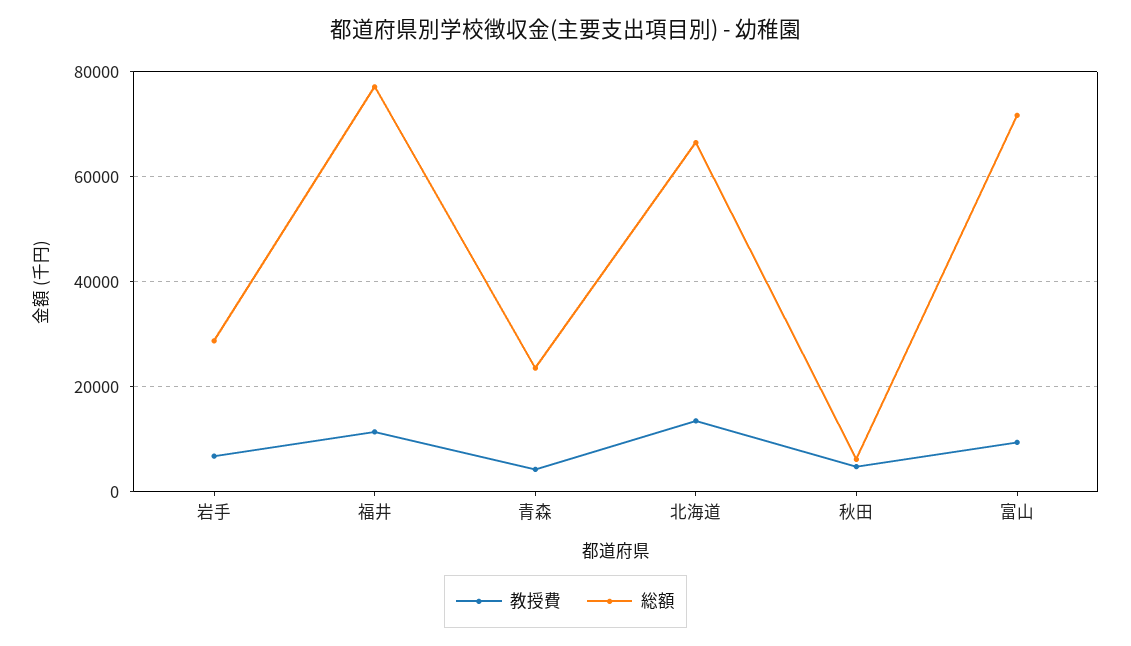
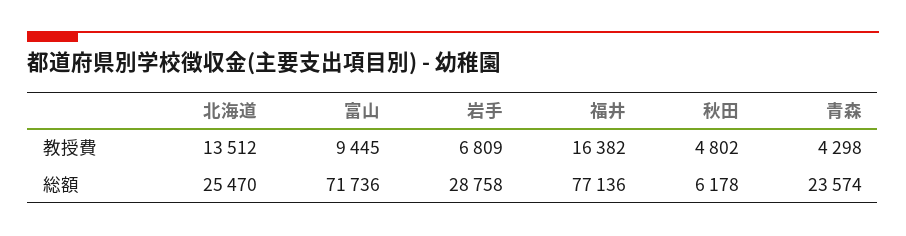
  {
    "教授費": {
      "岩手": 6809,
-     "福井": 12000,
+     "福井": 16382,
      "青森": 4298,
      "北海道": 13512,
      "秋田": 4802,
      "富山": 9445
    },
    "総額": {
      "岩手": 28758,
      "福井": 77136,
      "青森": 23574,
-     "北海道": 66000,
+     "北海道": 25470,
      "秋田": 6178,
      "富山": 71736
    }
  }

